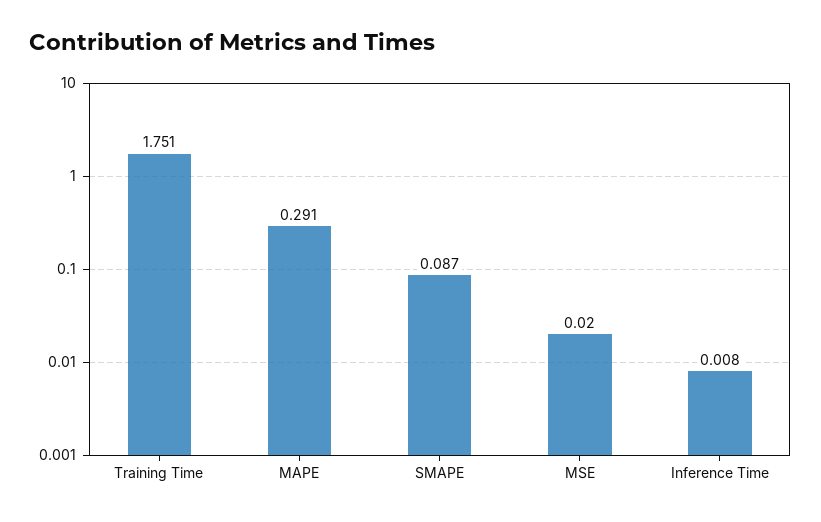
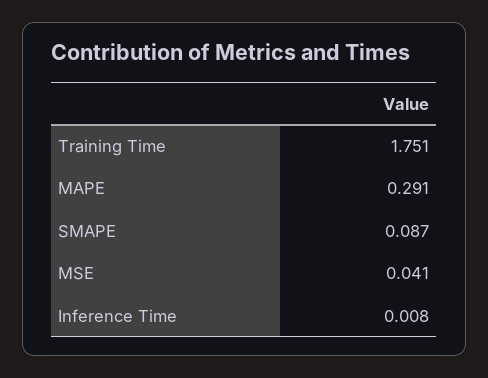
  {
    "Training Time": 1.751,
    "MAPE": 0.291,
    "SMAPE": 0.087,
-   "MSE": 0.02,
+   "MSE": 0.041,
    "Inference Time": 0.008
  }

